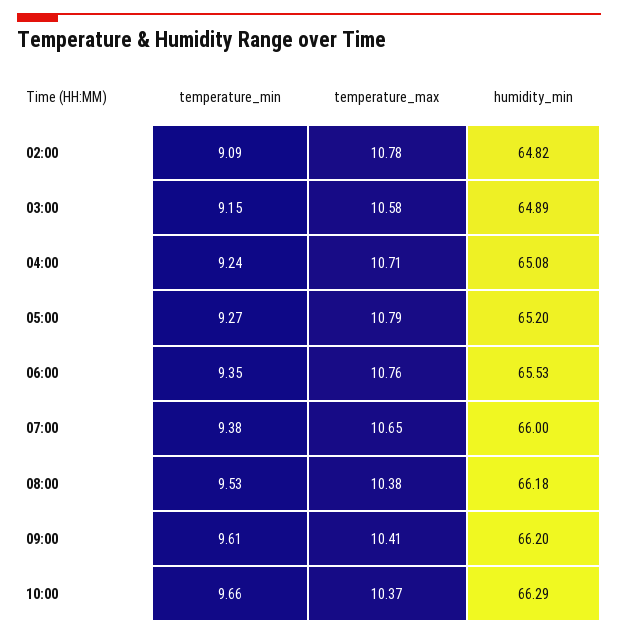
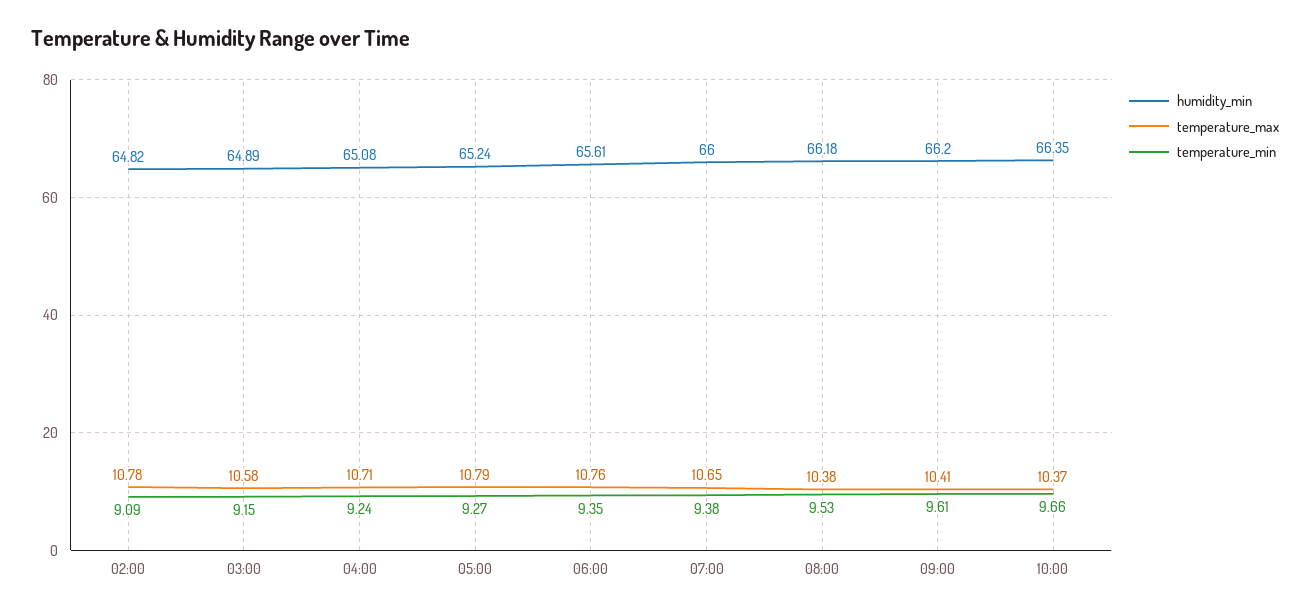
  {
    "temperature_min": {
      "02:00": 9.09,
      "03:00": 9.15,
      "04:00": 9.24,
      "05:00": 9.27,
      "06:00": 9.35,
      "07:00": 9.38,
      "08:00": 9.53,
      "09:00": 9.61,
      "10:00": 9.66
    },
    "temperature_max": {
      "02:00": 10.78,
      "03:00": 10.58,
      "04:00": 10.71,
      "05:00": 10.79,
      "06:00": 10.76,
      "07:00": 10.65,
      "08:00": 10.38,
      "09:00": 10.41,
      "10:00": 10.37
    },
    "humidity_min": {
      "02:00": 64.82,
      "03:00": 64.89,
      "04:00": 65.08,
-     "05:00": 65.2,
+     "05:00": 65.24,
-     "06:00": 65.53,
+     "06:00": 65.61,
      "07:00": 66,
      "08:00": 66.18,
      "09:00": 66.2,
-     "10:00": 66.29
+     "10:00": 66.35
    }
  }

